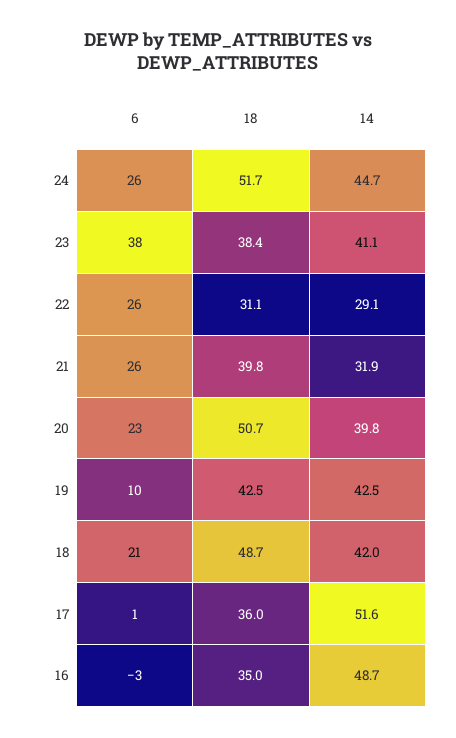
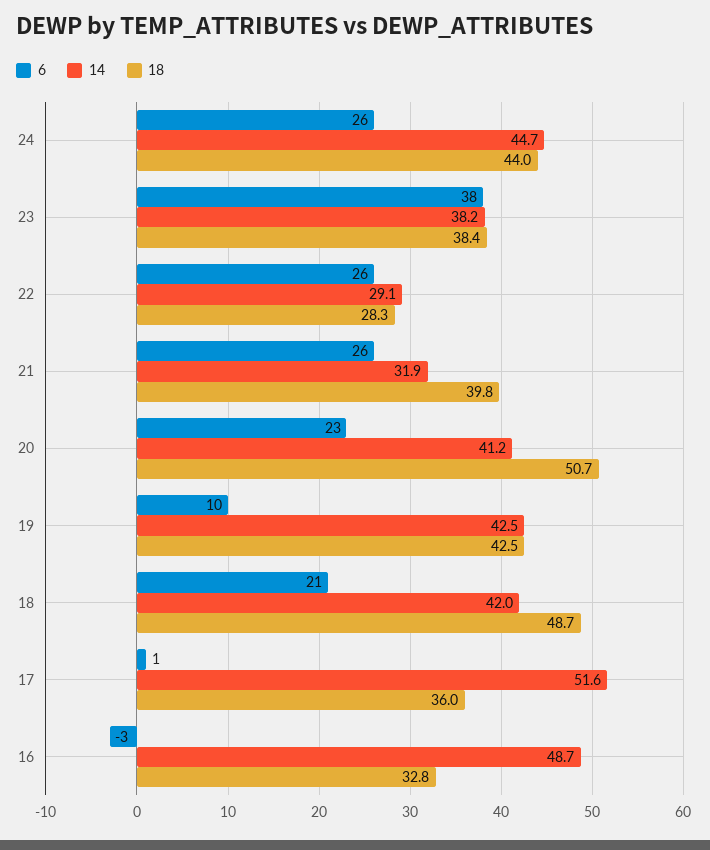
  {
    "6": {
      "24": 26,
      "23": 38,
      "22": 26,
      "21": 26,
      "20": 23,
      "19": 10,
      "18": 21,
      "17": 1,
      "16": -3
    },
    "18": {
-     "24": 51.7,
+     "24": 44,
      "23": 38.4,
-     "22": 31.1,
+     "22": 28.3,
      "21": 39.8,
      "20": 50.7,
      "19": 42.5,
      "18": 48.7,
      "17": 36,
-     "16": 35
+     "16": 32.8
    },
    "14": {
      "24": 44.7,
-     "23": 41.1,
+     "23": 38.2,
      "22": 29.1,
      "21": 31.9,
-     "20": 39.8,
+     "20": 41.2,
      "19": 42.5,
      "18": 42,
      "17": 51.6,
      "16": 48.7
    }
  }

